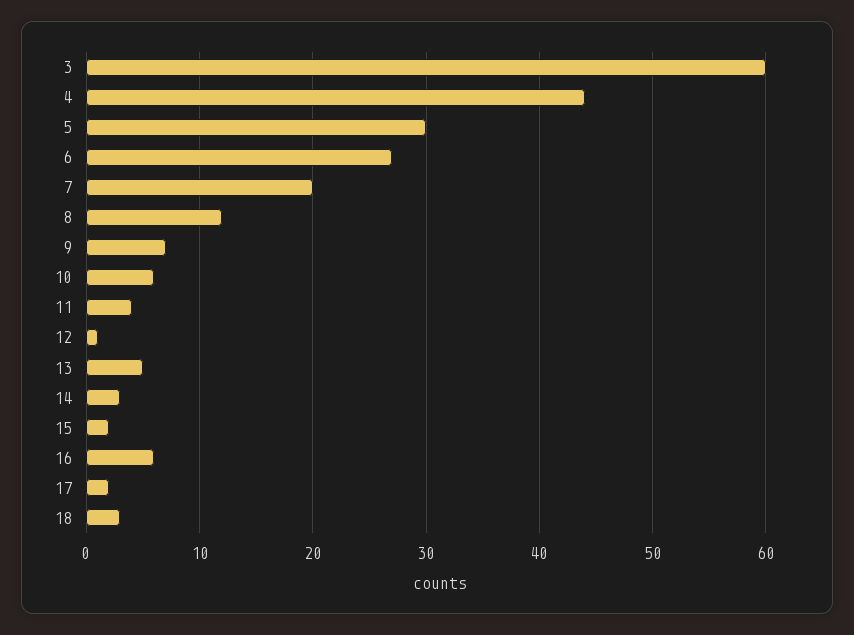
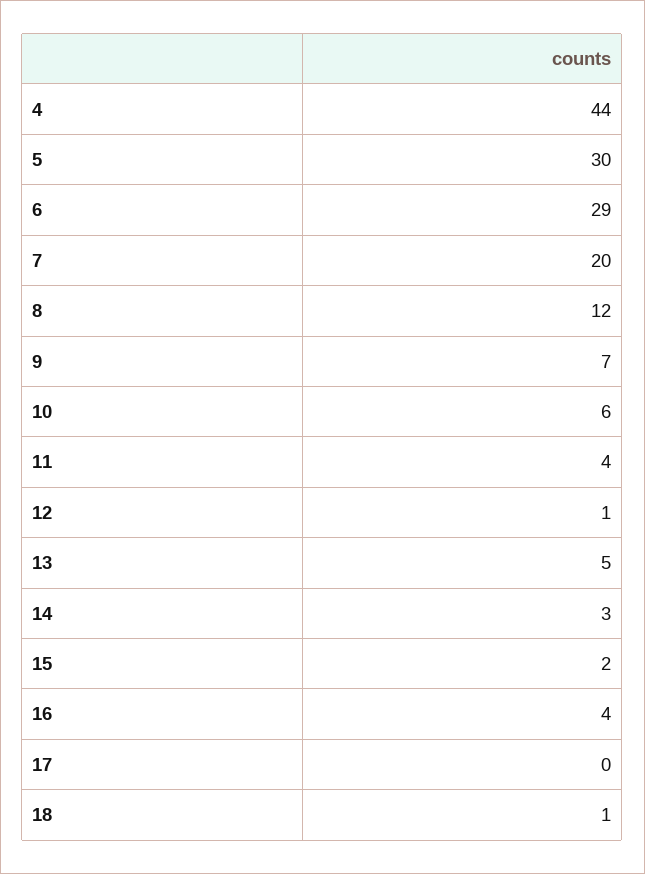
  {
-   "3": 60,
    "4": 44,
    "5": 30,
-   "6": 27,
+   "6": 29,
    "7": 20,
    "8": 12,
    "9": 7,
    "10": 6,
    "11": 4,
    "12": 1,
    "13": 5,
    "14": 3,
    "15": 2,
-   "16": 6,
+   "16": 4,
-   "17": 2,
+   "17": 0,
-   "18": 3
+   "18": 1
  }

